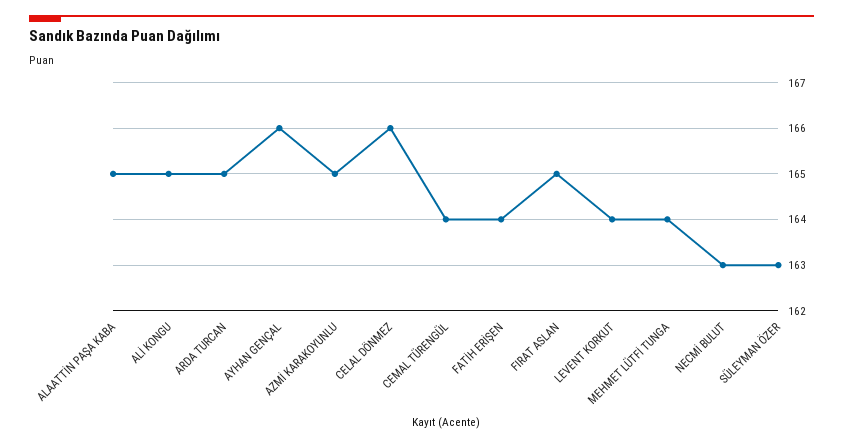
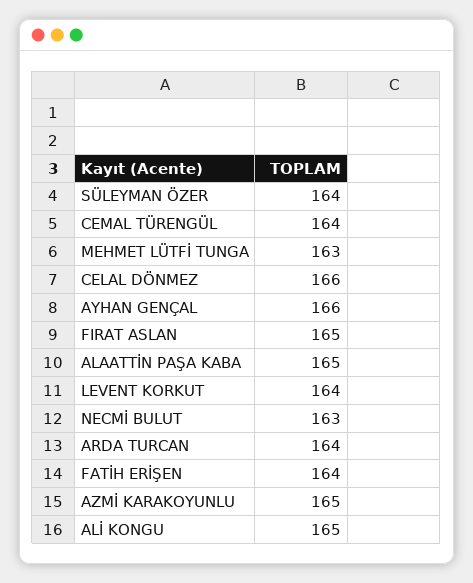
  {
    "ALAATTİN PAŞA KABA": 165,
    "ALİ KONGU": 165,
-   "ARDA TURCAN": 165,
+   "ARDA TURCAN": 164,
    "AYHAN GENÇAL": 166,
    "AZMİ KARAKOYUNLU": 165,
    "CELAL DÖNMEZ": 166,
    "CEMAL TÜRENGÜL": 164,
    "FATİH ERİŞEN": 164,
    "FIRAT ASLAN": 165,
    "LEVENT KORKUT": 164,
-   "MEHMET LÜTFİ TUNGA": 164,
+   "MEHMET LÜTFİ TUNGA": 163,
    "NECMİ BULUT": 163,
-   "SÜLEYMAN ÖZER": 163
+   "SÜLEYMAN ÖZER": 164
  }

